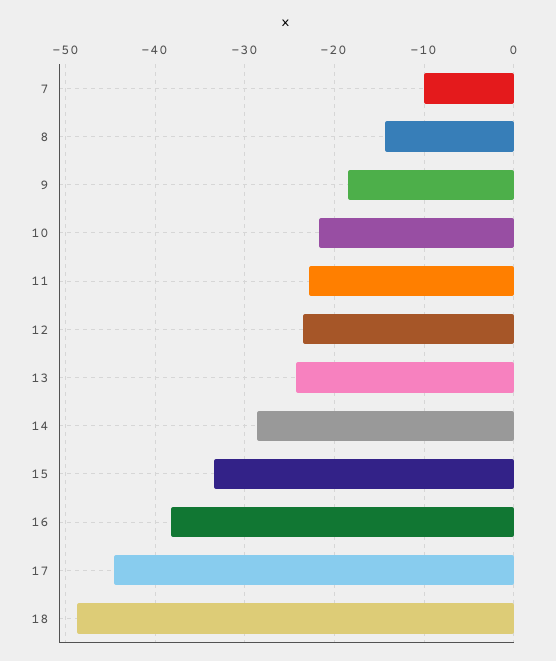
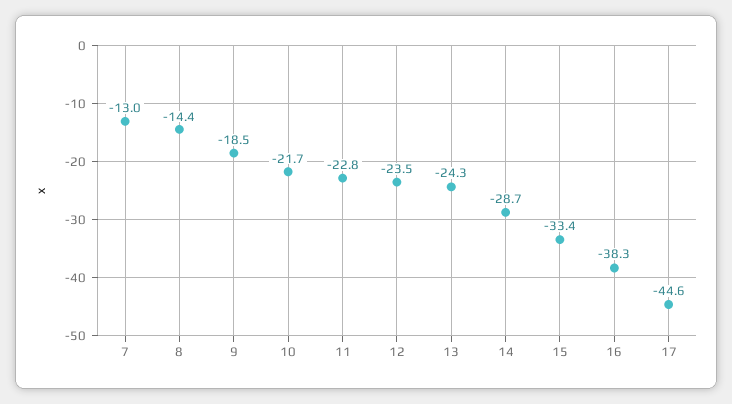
  {
-   "7": -10,
+   "7": -13,
    "8": -14.4,
    "9": -18.5,
    "10": -21.7,
    "11": -22.8,
    "12": -23.5,
    "13": -24.3,
    "14": -28.7,
    "15": -33.4,
    "16": -38.3,
-   "17": -44.6,
+   "17": -44.6
-   "18": -49
  }

